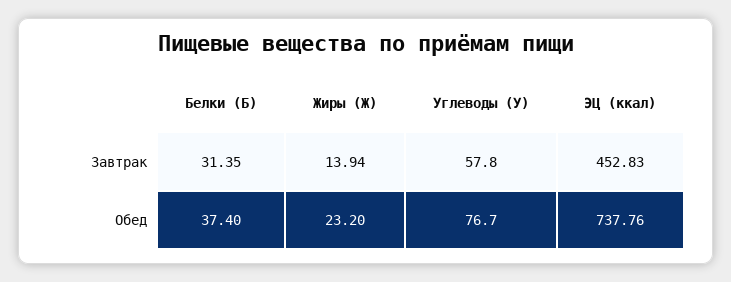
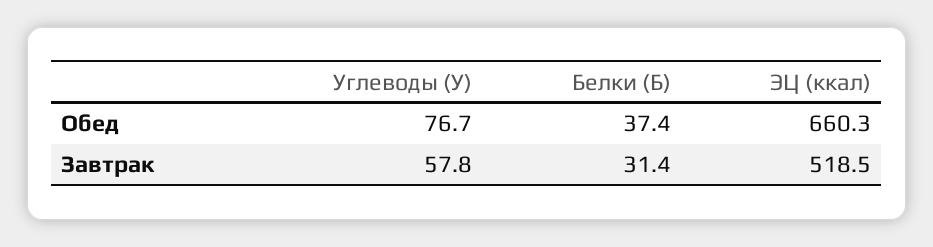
  {
    "Белки (Б)": {
      "Завтрак": 31.35,
      "Обед": 37.4
    },
-   "Жиры (Ж)": {
-     "Завтрак": 13.94,
-     "Обед": 23.2
-   },
    "Углеводы (У)": {
      "Завтрак": 57.8,
      "Обед": 76.7
    },
    "ЭЦ (ккал)": {
-     "Завтрак": 452.83,
+     "Завтрак": 518.5,
-     "Обед": 737.76
+     "Обед": 660.3
    }
  }

